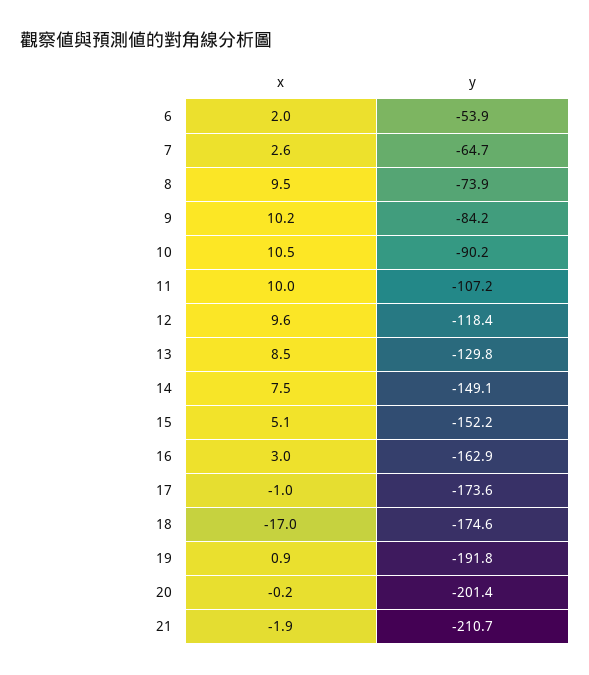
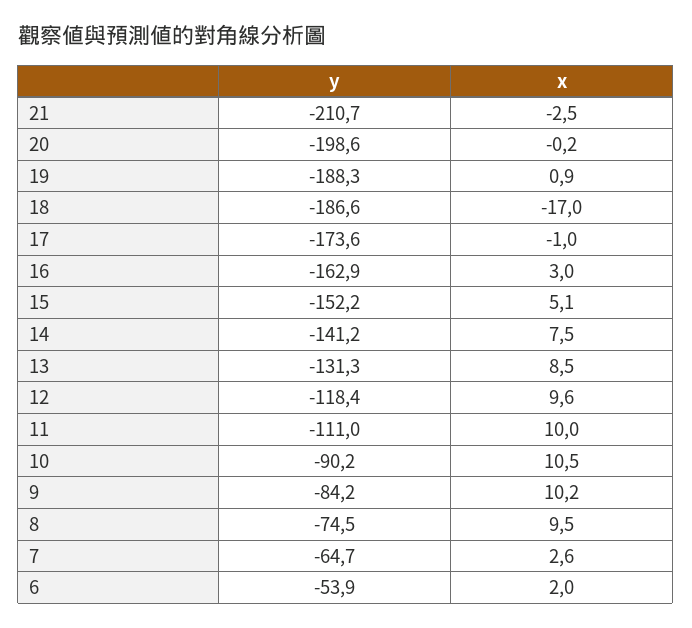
  {
    "x": {
      "6": 2,
      "7": 2.6,
      "8": 9.5,
      "9": 10.2,
      "10": 10.5,
      "11": 10,
      "12": 9.6,
      "13": 8.5,
      "14": 7.5,
      "15": 5.1,
      "16": 3,
      "17": -1,
      "18": -17,
      "19": 0.9,
      "20": -0.2,
-     "21": -1.9
+     "21": -2.5
    },
    "y": {
      "6": -53.9,
      "7": -64.7,
-     "8": -73.9,
+     "8": -74.5,
      "9": -84.2,
      "10": -90.2,
-     "11": -107.2,
+     "11": -111,
      "12": -118.4,
-     "13": -129.8,
+     "13": -131.3,
-     "14": -149.1,
+     "14": -141.2,
      "15": -152.2,
      "16": -162.9,
      "17": -173.6,
-     "18": -174.6,
+     "18": -186.6,
-     "19": -191.8,
+     "19": -188.3,
-     "20": -201.4,
+     "20": -198.6,
      "21": -210.7
    }
  }

